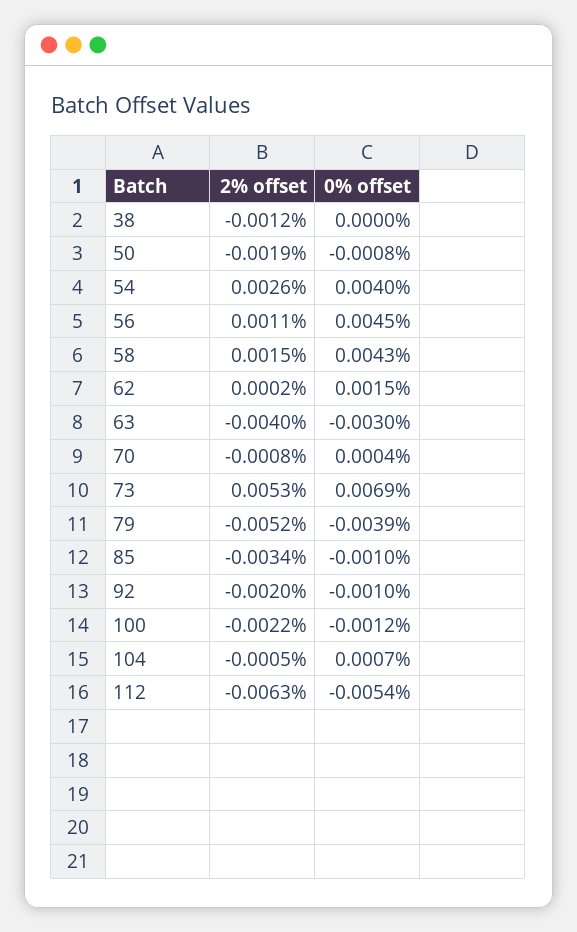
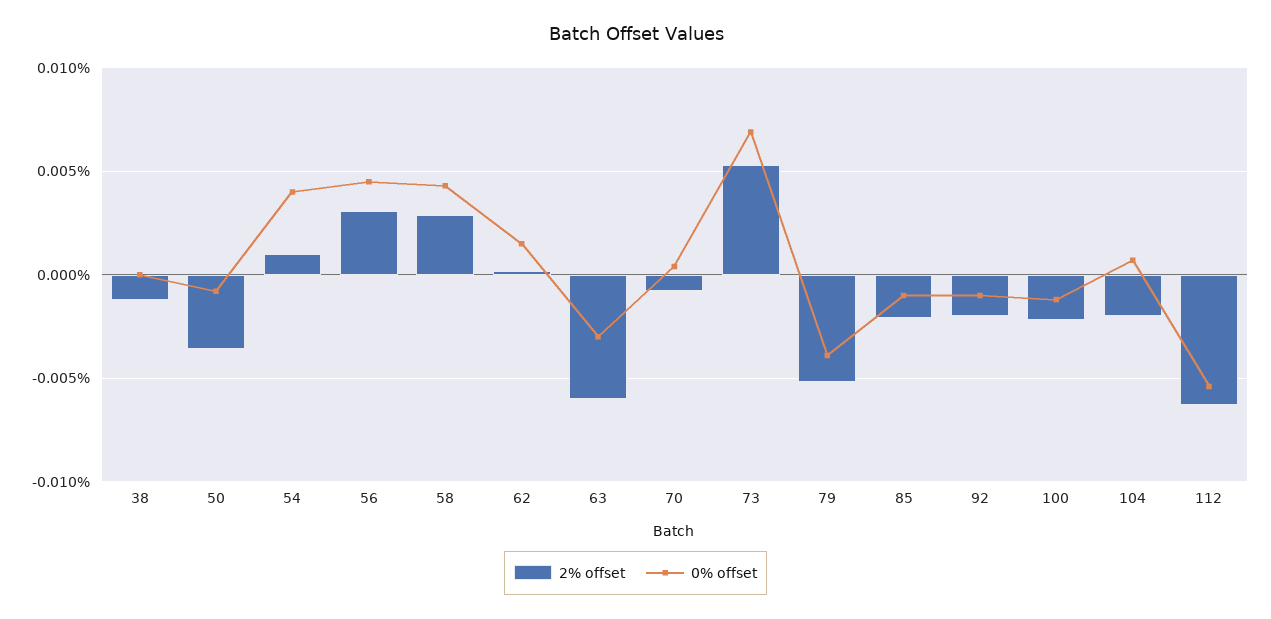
  {
    "2% offset": {
      "38": -0.0012,
-     "50": -0.0019,
+     "50": -0.0035,
-     "54": 0.0026,
+     "54": 0.001,
-     "56": 0.0011,
+     "56": 0.003,
-     "58": 0.0015,
+     "58": 0.003,
      "62": 0.0002,
-     "63": -0.004,
+     "63": -0.006,
      "70": -0.0008,
      "73": 0.0053,
      "79": -0.0052,
-     "85": -0.0034,
+     "85": -0.002,
      "92": -0.002,
      "100": -0.0022,
-     "104": -0.0005,
+     "104": -0.002,
      "112": -0.0063
    },
    "0% offset": {
      "38": 0,
      "50": -0.0008,
      "54": 0.004,
      "56": 0.0045,
      "58": 0.0043,
      "62": 0.0015,
      "63": -0.003,
      "70": 0.0004,
      "73": 0.0069,
      "79": -0.0039,
      "85": -0.001,
      "92": -0.001,
      "100": -0.0012,
      "104": 0.0007,
      "112": -0.0054
    }
  }

